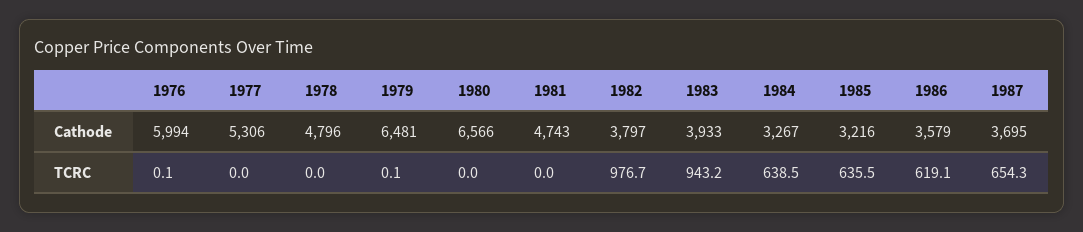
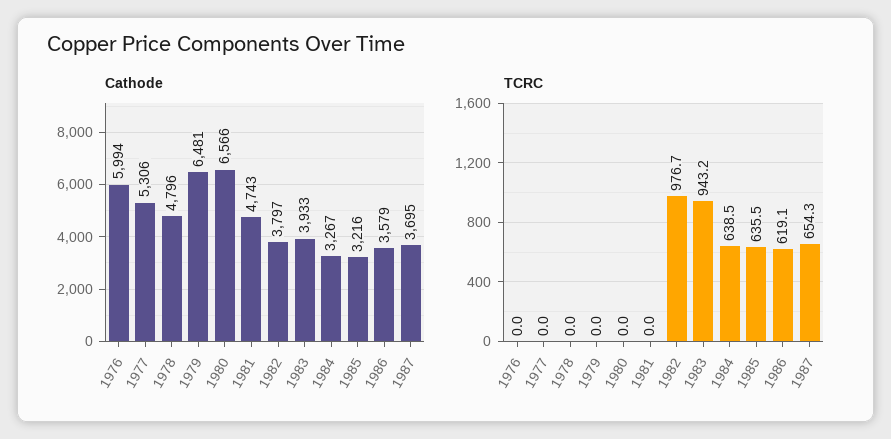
  {
    "Cathode": {
      "1976": 5994,
      "1977": 5306,
      "1978": 4796,
      "1979": 6481,
      "1980": 6566,
      "1981": 4743,
      "1982": 3797,
      "1983": 3933,
      "1984": 3267,
      "1985": 3216,
      "1986": 3579,
      "1987": 3695
    },
    "TCRC": {
-     "1976": 0.1,
+     "1976": 0,
      "1977": 0,
      "1978": 0,
-     "1979": 0.1,
+     "1979": 0,
      "1980": 0,
      "1981": 0,
      "1982": 976.7,
      "1983": 943.2,
      "1984": 638.5,
      "1985": 635.5,
      "1986": 619.1,
      "1987": 654.3
    }
  }

